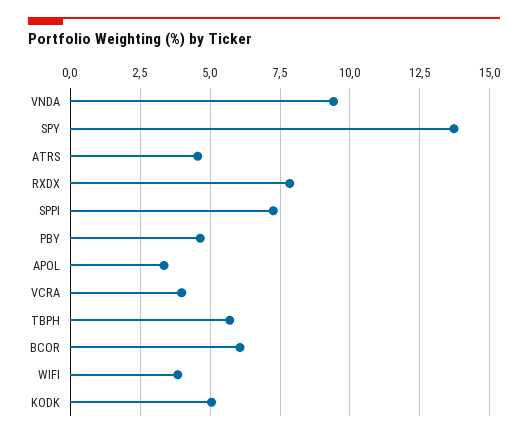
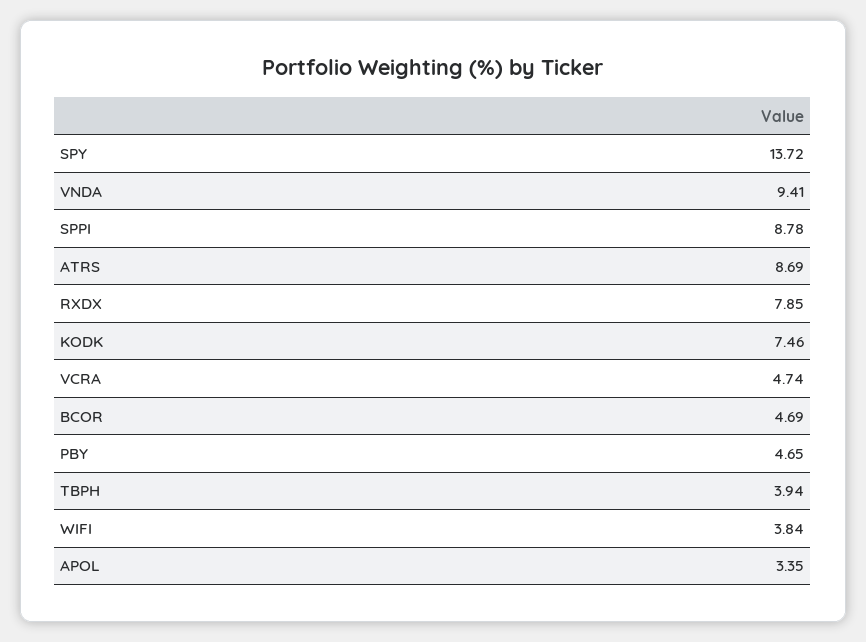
  {
    "VNDA": 9.41,
    "SPY": 13.72,
-   "ATRS": 4.5,
+   "ATRS": 8.69,
    "RXDX": 7.85,
-   "SPPI": 7.25,
+   "SPPI": 8.78,
    "PBY": 4.65,
    "APOL": 3.35,
-   "VCRA": 4,
+   "VCRA": 4.74,
-   "TBPH": 5.75,
+   "TBPH": 3.94,
-   "BCOR": 6,
+   "BCOR": 4.69,
    "WIFI": 3.84,
-   "KODK": 5
+   "KODK": 7.46
  }

